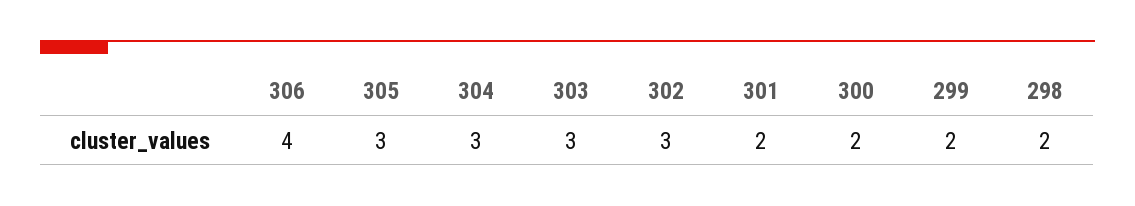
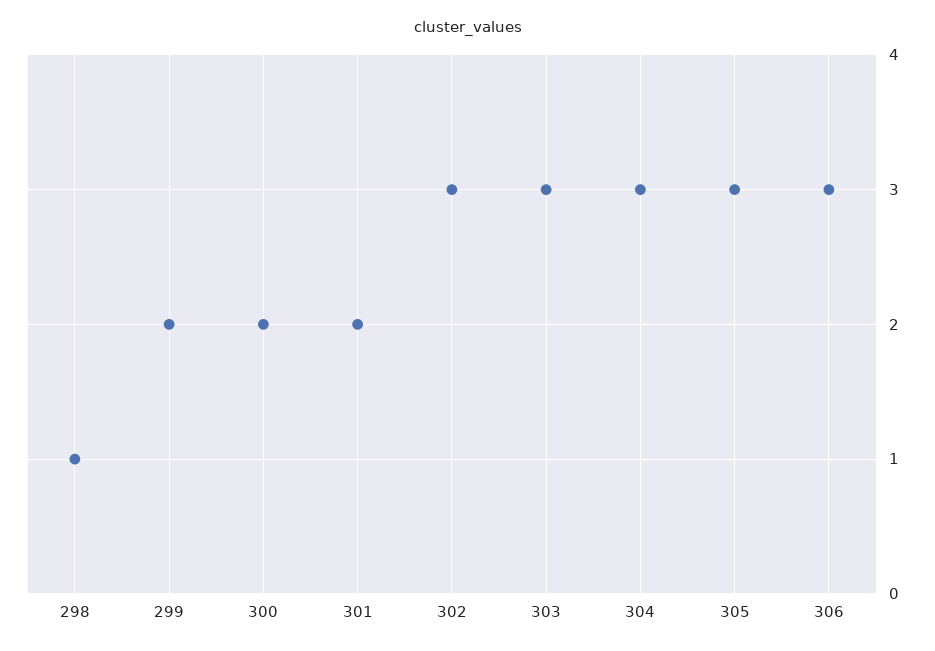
  {
-   "306": 4,
+   "306": 3,
    "305": 3,
    "304": 3,
    "303": 3,
    "302": 3,
    "301": 2,
    "300": 2,
    "299": 2,
-   "298": 2
+   "298": 1
  }

